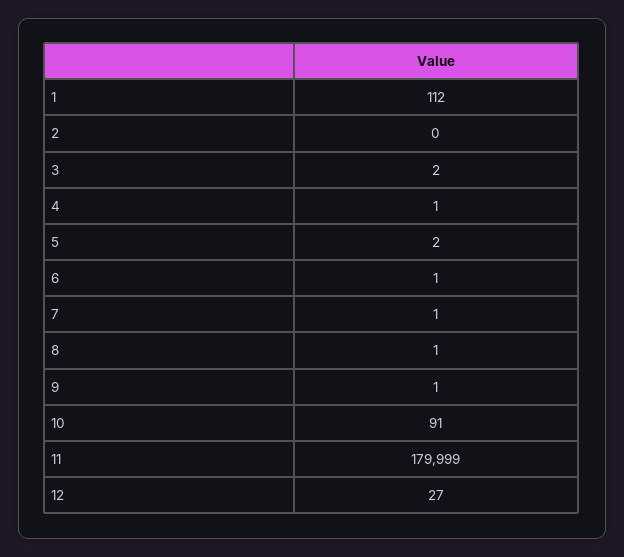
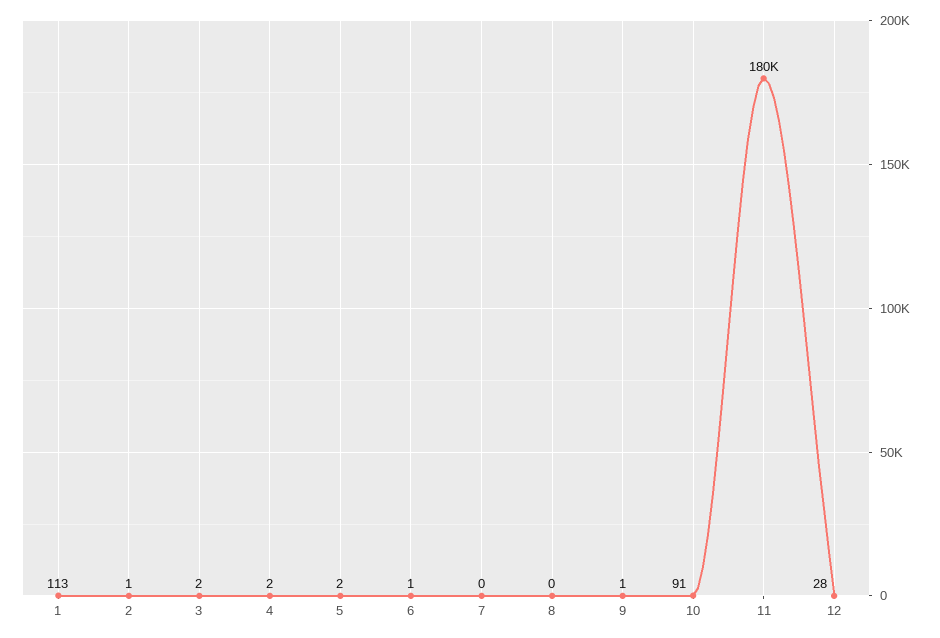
  {
-   "1": 112,
+   "1": 113,
-   "2": 0,
+   "2": 1,
    "3": 2,
-   "4": 1,
+   "4": 2,
    "5": 2,
    "6": 1,
-   "7": 1,
+   "7": 0,
-   "8": 1,
+   "8": 0,
    "9": 1,
    "10": 91,
-   "11": 179999,
+   "11": 180000,
-   "12": 27
+   "12": 28
  }

